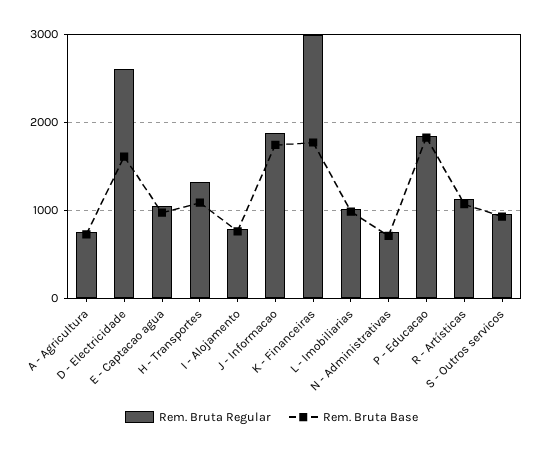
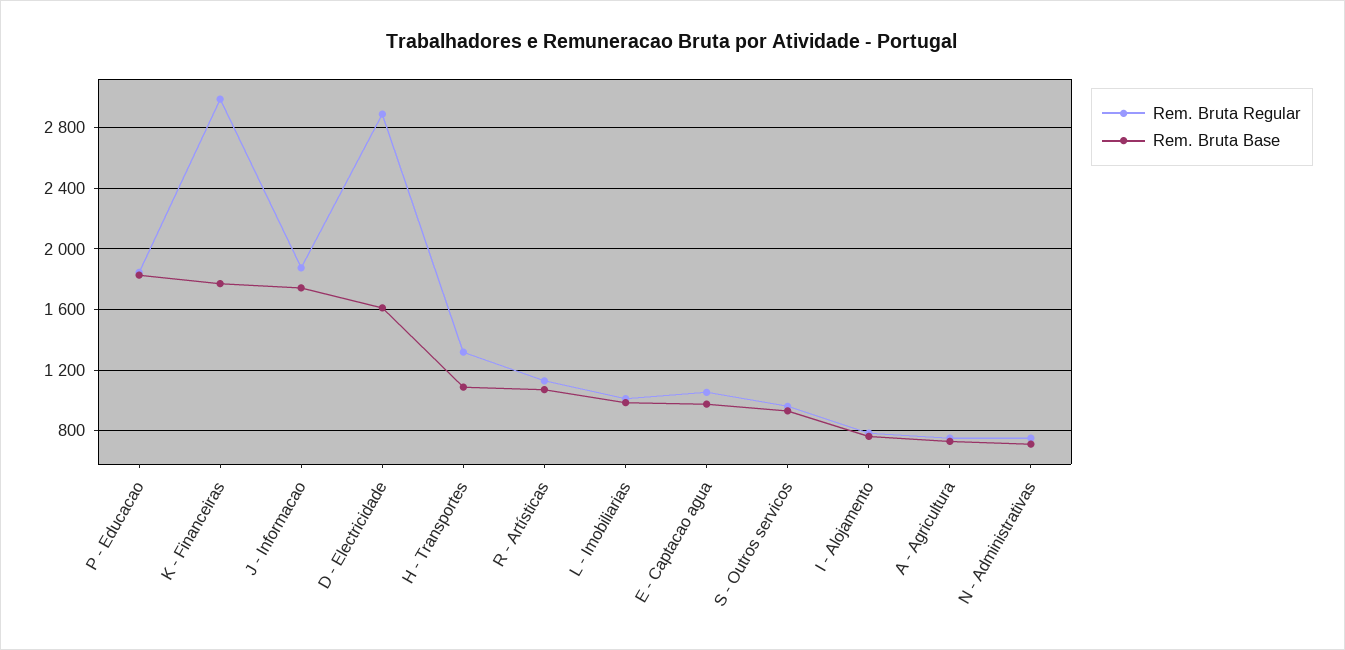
  {
    "Rem. Bruta Regular": {
      "A - Agricultura": 750,
-     "D - Electricidade": 2600,
+     "D - Electricidade": 2900,
      "E - Captacao agua": 1050,
      "H - Transportes": 1300,
      "I - Alojamento": 800,
      "J - Informacao": 1900,
      "K - Financeiras": 3000,
      "L - Imobiliarias": 1000,
      "N - Administrativas": 750,
      "P - Educacao": 1850,
      "R - Artísticas": 1150,
      "S - Outros servicos": 950
    },
    "Rem. Bruta Base": {
      "A - Agricultura": 750,
      "D - Electricidade": 1600,
      "E - Captacao agua": 950,
      "H - Transportes": 1100,
      "I - Alojamento": 750,
      "J - Informacao": 1750,
      "K - Financeiras": 1750,
      "L - Imobiliarias": 1000,
      "N - Administrativas": 700,
      "P - Educacao": 1850,
      "R - Artísticas": 1050,
      "S - Outros servicos": 950
    }
  }

